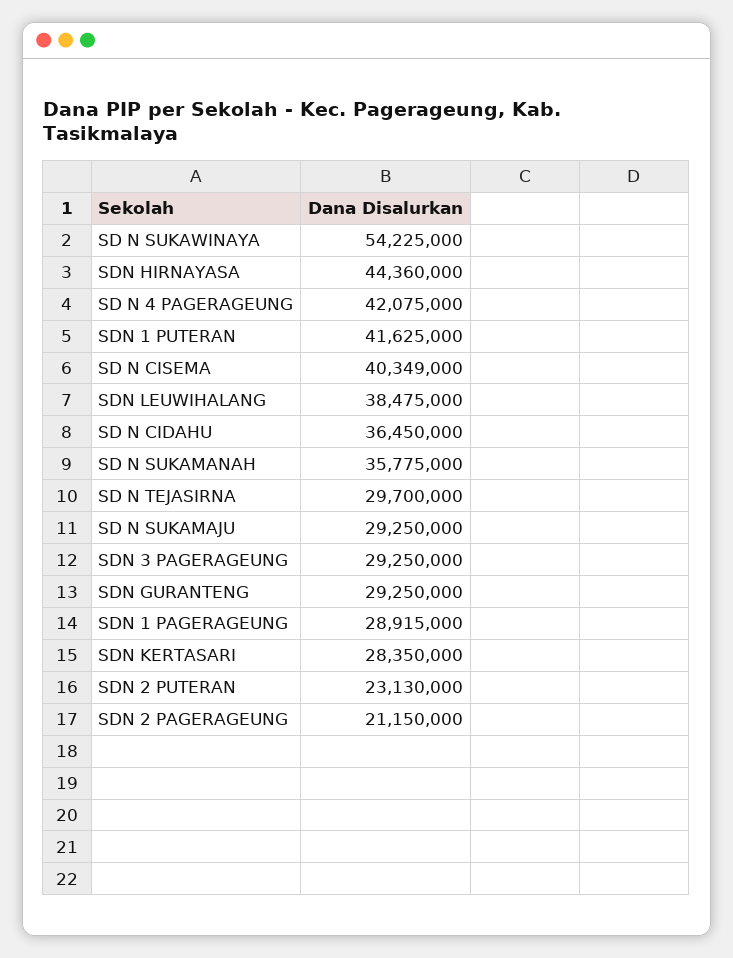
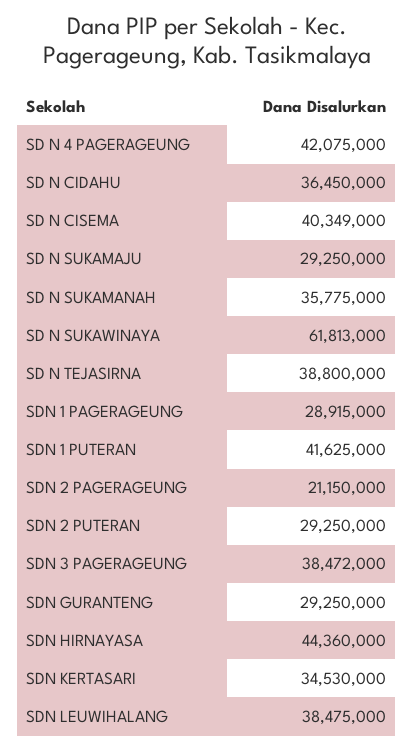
  {
-   "SD N SUKAWINAYA": 54225000,
+   "SD N SUKAWINAYA": 61813000,
    "SDN HIRNAYASA": 44360000,
    "SD N 4 PAGERAGEUNG": 42075000,
    "SDN 1 PUTERAN": 41625000,
    "SD N CISEMA": 40349000,
    "SDN LEUWIHALANG": 38475000,
    "SD N CIDAHU": 36450000,
    "SD N SUKAMANAH": 35775000,
-   "SD N TEJASIRNA": 29700000,
+   "SD N TEJASIRNA": 38800000,
    "SD N SUKAMAJU": 29250000,
-   "SDN 3 PAGERAGEUNG": 29250000,
+   "SDN 3 PAGERAGEUNG": 38472000,
    "SDN GURANTENG": 29250000,
    "SDN 1 PAGERAGEUNG": 28915000,
-   "SDN KERTASARI": 28350000,
+   "SDN KERTASARI": 34530000,
-   "SDN 2 PUTERAN": 23130000,
+   "SDN 2 PUTERAN": 29250000,
    "SDN 2 PAGERAGEUNG": 21150000
  }

